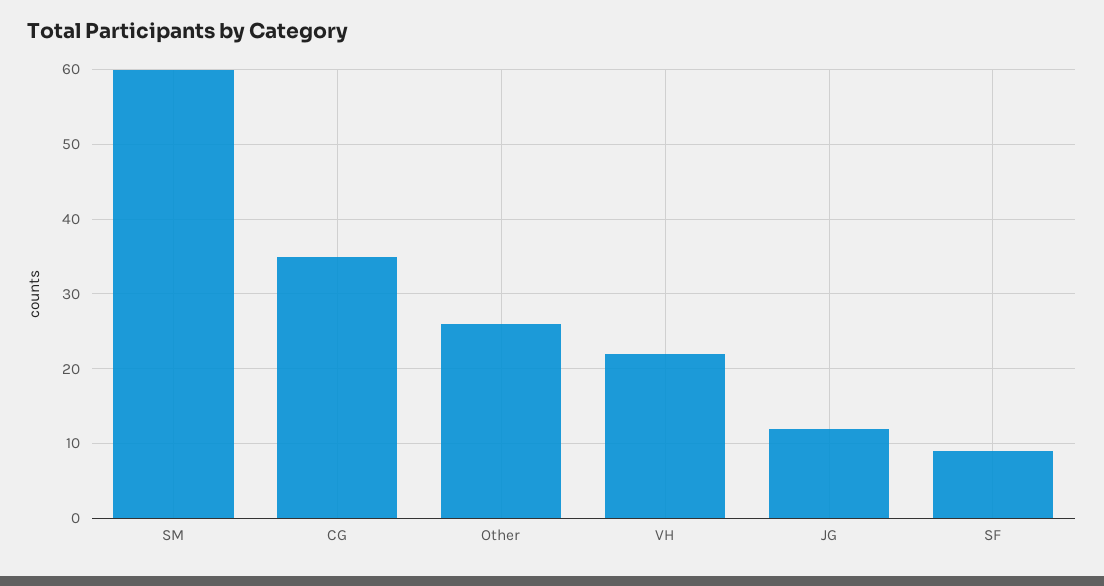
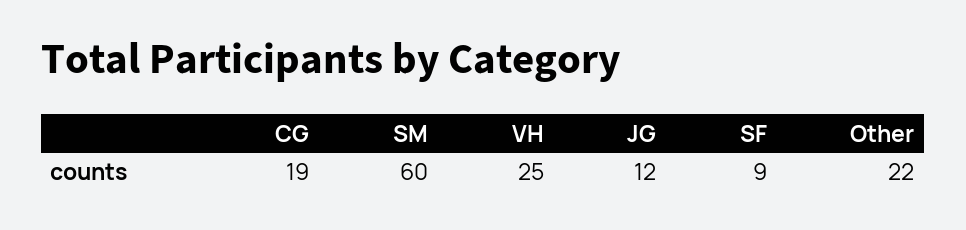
  {
    "SM": 60,
-   "CG": 35,
+   "CG": 19,
-   "Other": 26,
+   "Other": 22,
-   "VH": 22,
+   "VH": 25,
    "JG": 12,
    "SF": 9
  }

